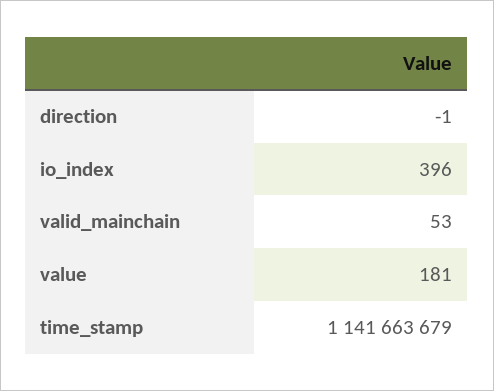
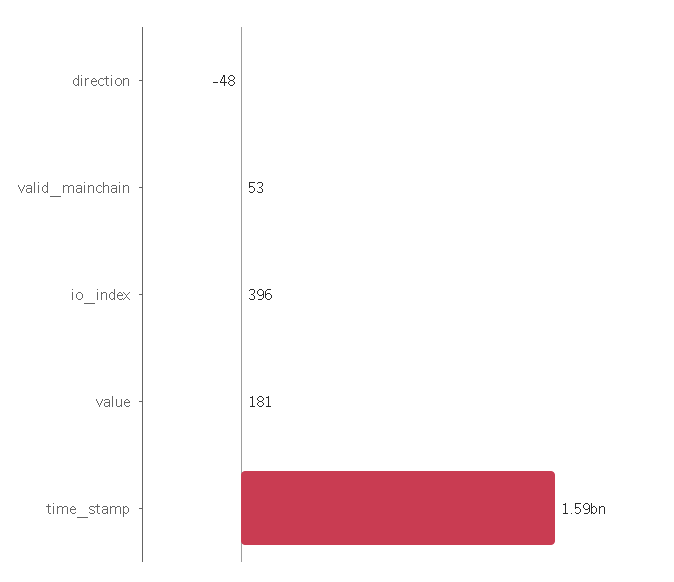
  {
-   "direction": -1,
+   "direction": -48,
    "io_index": 396,
    "valid_mainchain": 53,
    "value": 181,
-   "time_stamp": 1141663679
+   "time_stamp": 1590000000
  }

